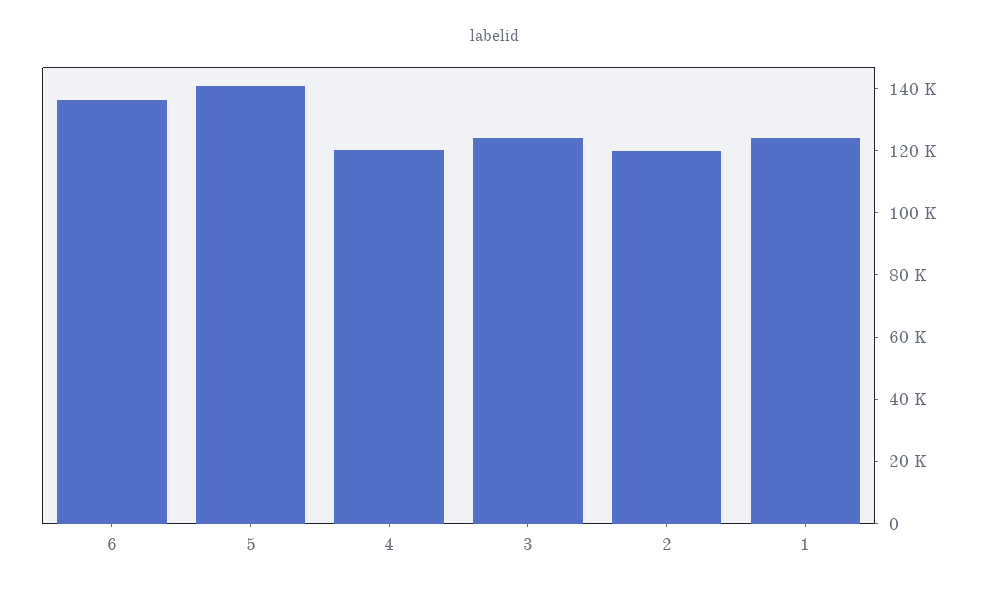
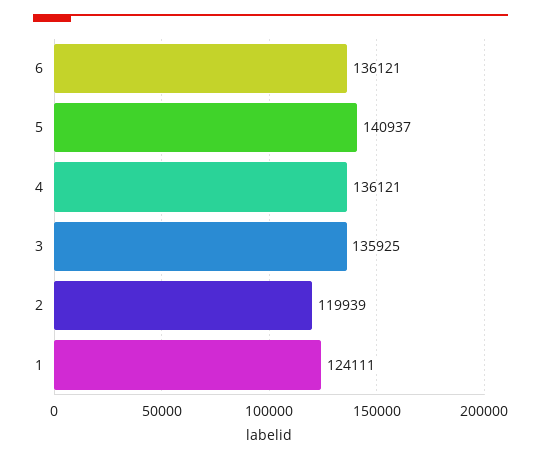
  {
    "6": 136121,
    "5": 140937,
-   "4": 120000,
+   "4": 136121,
-   "3": 125000,
+   "3": 135925,
    "2": 119939,
    "1": 124111
  }

